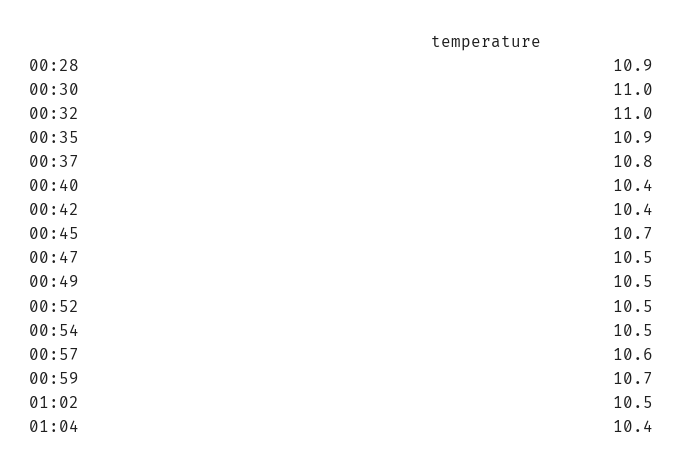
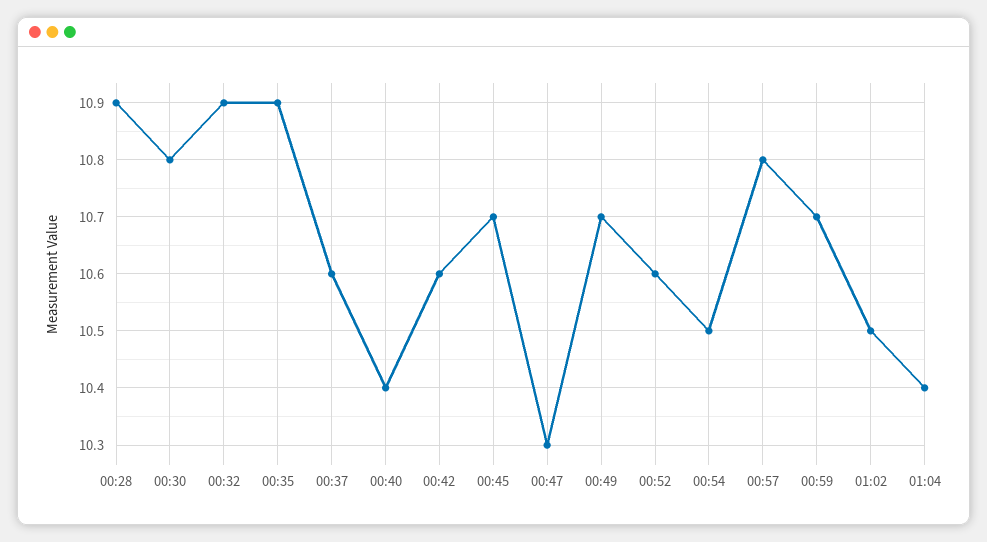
  {
    "00:28": 10.9,
-   "00:30": 11,
+   "00:30": 10.8,
-   "00:32": 11,
+   "00:32": 10.9,
    "00:35": 10.9,
-   "00:37": 10.8,
+   "00:37": 10.6,
    "00:40": 10.4,
-   "00:42": 10.4,
+   "00:42": 10.6,
    "00:45": 10.7,
-   "00:47": 10.5,
+   "00:47": 10.3,
-   "00:49": 10.5,
+   "00:49": 10.7,
-   "00:52": 10.5,
+   "00:52": 10.6,
    "00:54": 10.5,
-   "00:57": 10.6,
+   "00:57": 10.8,
    "00:59": 10.7,
    "01:02": 10.5,
    "01:04": 10.4
  }

